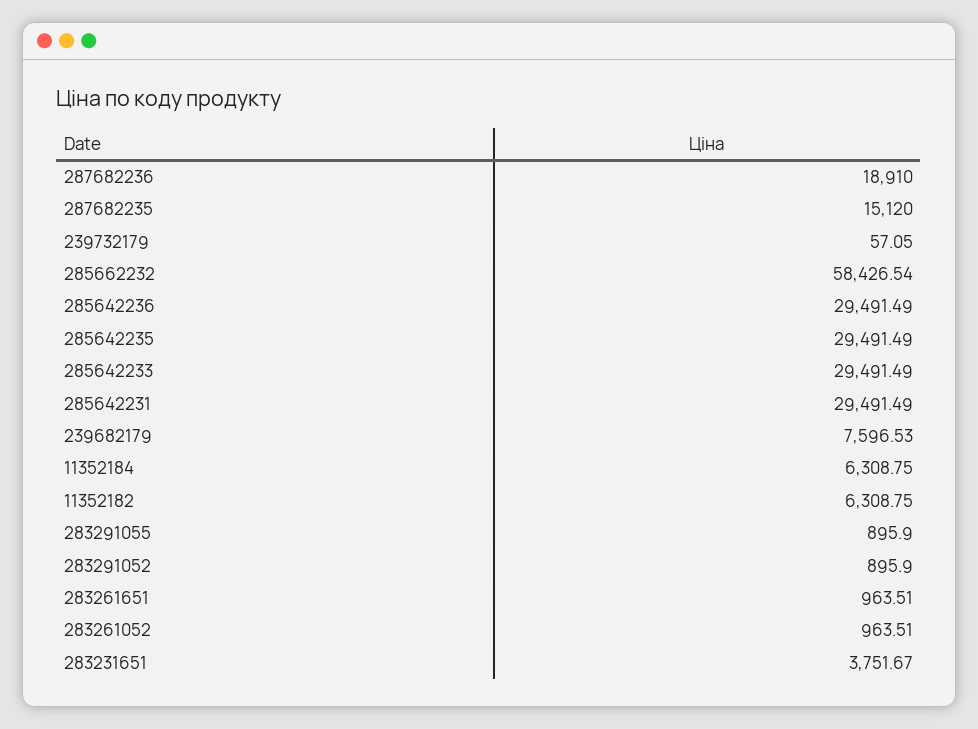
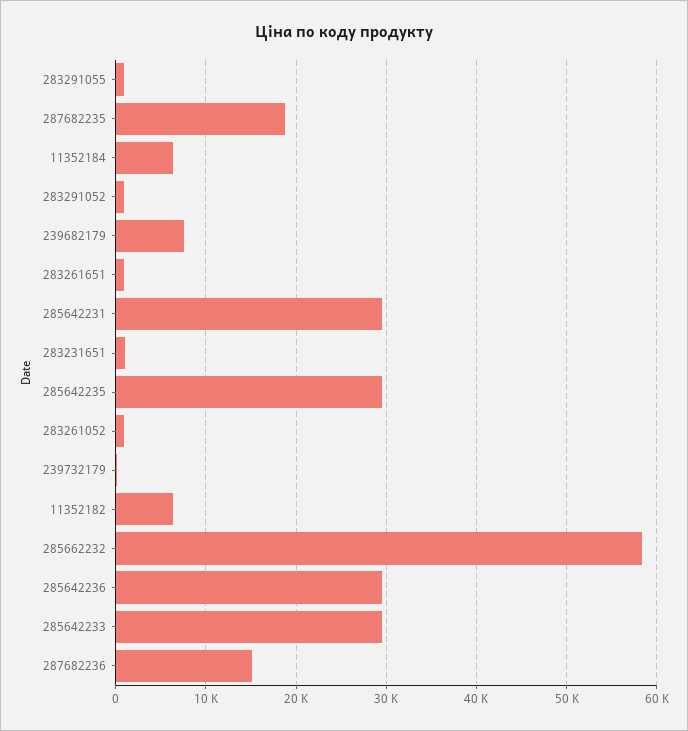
  {
-   "287682236": 18910,
+   "287682236": 15000,
-   "287682235": 15120,
+   "287682235": 19000,
    "239732179": 57.05,
    "285662232": 58426.54,
    "285642236": 29491.49,
    "285642235": 29491.49,
    "285642233": 29491.49,
    "285642231": 29491.49,
    "239682179": 7596.53,
    "11352184": 6308.75,
    "11352182": 6308.75,
    "283291055": 895.9,
    "283291052": 895.9,
    "283261651": 963.51,
    "283261052": 963.51,
-   "283231651": 3751.67
+   "283231651": 1000
  }

